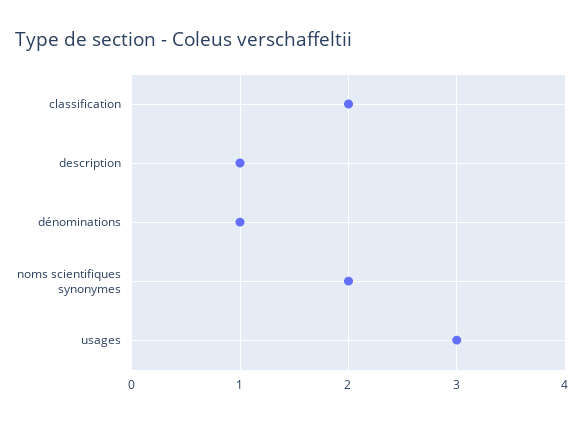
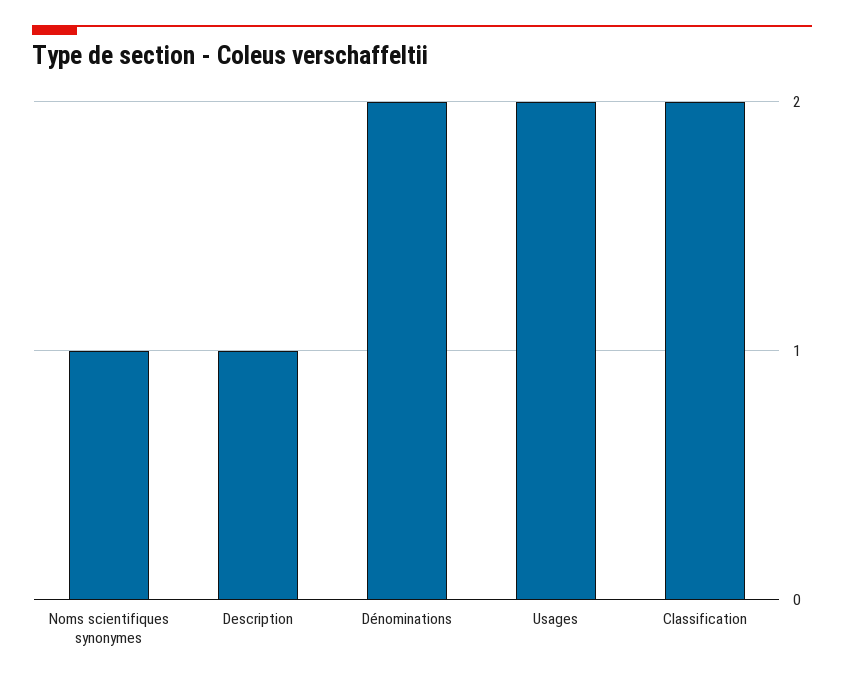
  {
    "classification": 2,
    "description": 1,
-   "dénominations": 1,
+   "dénominations": 2,
-   "noms scientifiques synonymes": 2,
+   "noms scientifiques synonymes": 1,
-   "usages": 3
+   "usages": 2
  }

